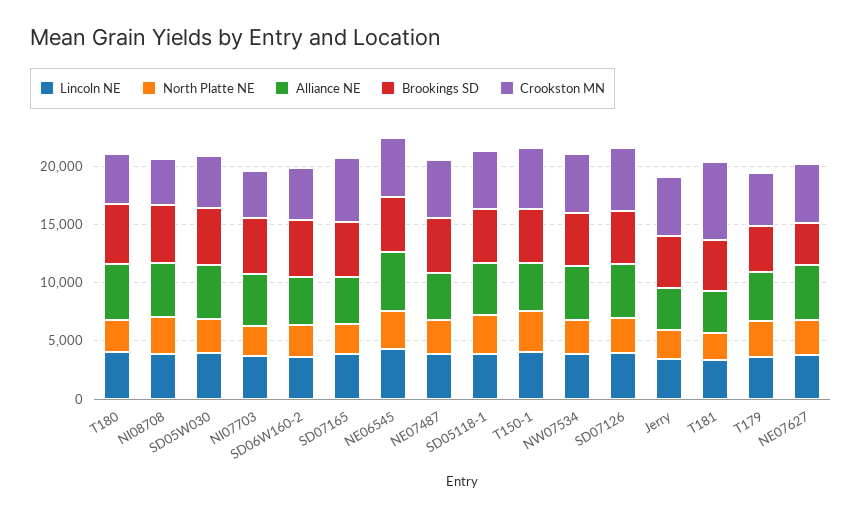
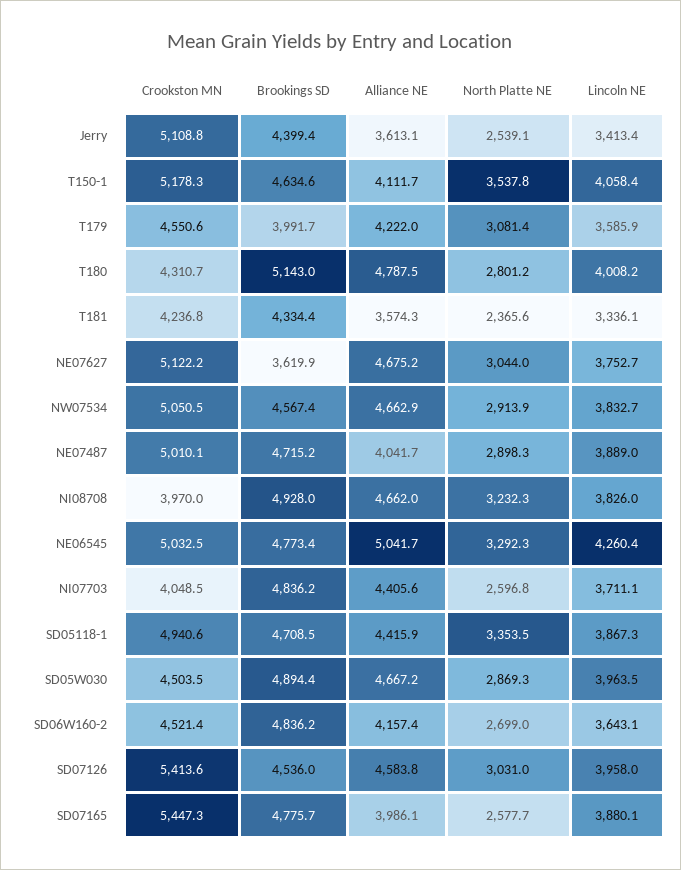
  {
    "Lincoln NE": {
      "T180": 4008.2,
      "NI08708": 3826,
      "SD05W030": 3963.5,
      "NI07703": 3711.1,
      "SD06W160-2": 3643.1,
      "SD07165": 3880.1,
      "NE06545": 4260.4,
      "NE07487": 3889,
      "SD05118-1": 3867.3,
      "T150-1": 4058.4,
      "NW07534": 3832.7,
      "SD07126": 3958,
      "Jerry": 3413.4,
      "T181": 3336.1,
      "T179": 3585.9,
      "NE07627": 3752.7
    },
    "North Platte NE": {
      "T180": 2801.2,
      "NI08708": 3232.3,
      "SD05W030": 2869.3,
      "NI07703": 2596.8,
      "SD06W160-2": 2699,
      "SD07165": 2577.7,
      "NE06545": 3292.3,
      "NE07487": 2898.3,
      "SD05118-1": 3353.5,
      "T150-1": 3537.8,
      "NW07534": 2913.9,
      "SD07126": 3031,
      "Jerry": 2539.1,
      "T181": 2365.6,
      "T179": 3081.4,
      "NE07627": 3044
    },
    "Alliance NE": {
      "T180": 4787.5,
      "NI08708": 4662,
      "SD05W030": 4667.2,
      "NI07703": 4405.6,
      "SD06W160-2": 4157.4,
      "SD07165": 3986.1,
      "NE06545": 5041.7,
      "NE07487": 4041.7,
      "SD05118-1": 4415.9,
      "T150-1": 4111.7,
      "NW07534": 4662.9,
      "SD07126": 4583.8,
      "Jerry": 3613.1,
      "T181": 3574.3,
      "T179": 4222,
      "NE07627": 4675.2
    },
    "Brookings SD": {
      "T180": 5143,
      "NI08708": 4928,
      "SD05W030": 4894.4,
      "NI07703": 4836.2,
      "SD06W160-2": 4836.2,
      "SD07165": 4775.7,
      "NE06545": 4773.4,
      "NE07487": 4715.2,
      "SD05118-1": 4708.5,
      "T150-1": 4634.6,
      "NW07534": 4567.4,
      "SD07126": 4536,
      "Jerry": 4399.4,
      "T181": 4334.4,
      "T179": 3991.7,
      "NE07627": 3619.9
    },
    "Crookston MN": {
      "T180": 4310.7,
      "NI08708": 3970,
      "SD05W030": 4503.5,
      "NI07703": 4048.5,
      "SD06W160-2": 4521.4,
      "SD07165": 5447.3,
      "NE06545": 5032.5,
      "NE07487": 5010.1,
      "SD05118-1": 4940.6,
      "T150-1": 5178.3,
      "NW07534": 5050.5,
      "SD07126": 5413.6,
      "Jerry": 5108.8,
-     "T181": 7000,
+     "T181": 4236.8,
      "T179": 4550.6,
      "NE07627": 5122.2
    }
  }

